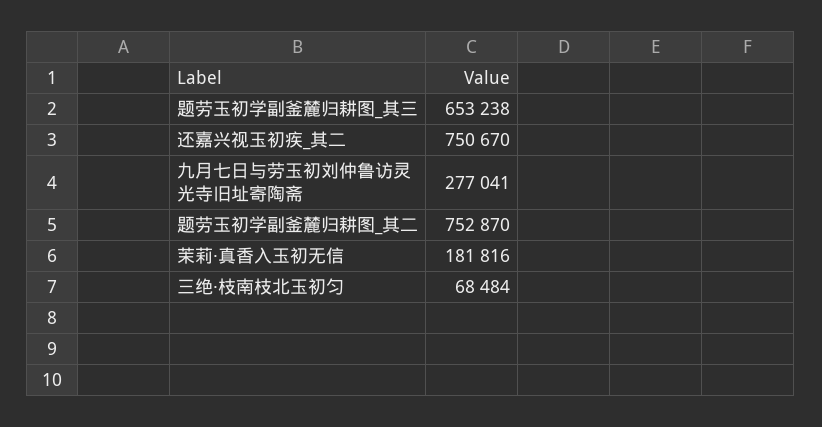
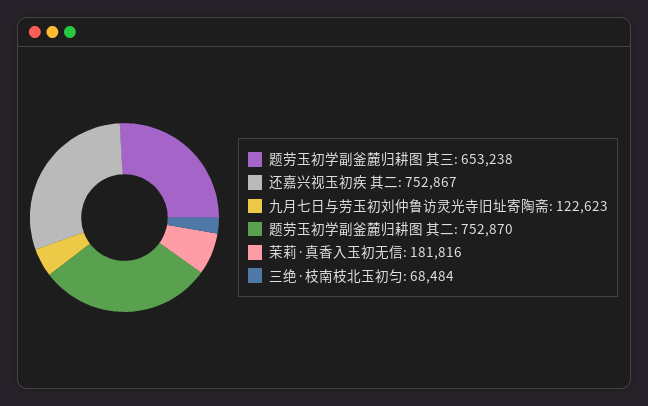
  {
    "题劳玉初学副釜麓归耕图_其三": 653238,
-   "还嘉兴视玉初疾_其二": 750670,
+   "还嘉兴视玉初疾_其二": 752867,
-   "九月七日与劳玉初刘仲鲁访灵光寺旧址寄陶斋": 277041,
+   "九月七日与劳玉初刘仲鲁访灵光寺旧址寄陶斋": 122623,
    "题劳玉初学副釜麓归耕图_其二": 752870,
    "茉莉·真香入玉初无信": 181816,
    "三绝·枝南枝北玉初匀": 68484
  }

